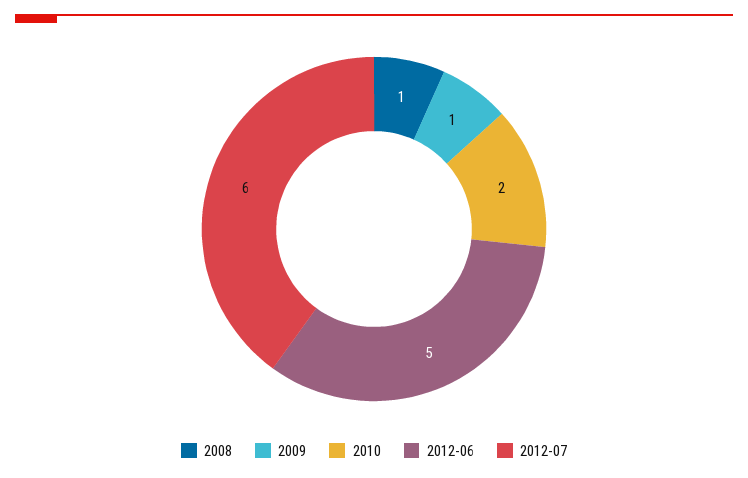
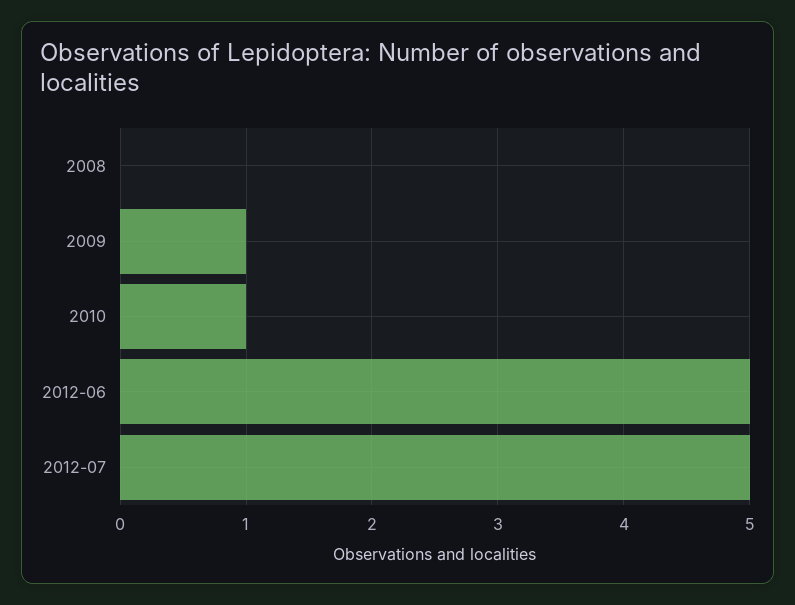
  {
-   "2008": 1,
+   "2008": 0,
    "2009": 1,
-   "2010": 2,
+   "2010": 1,
    "2012-06": 5,
-   "2012-07": 6
+   "2012-07": 5
  }

